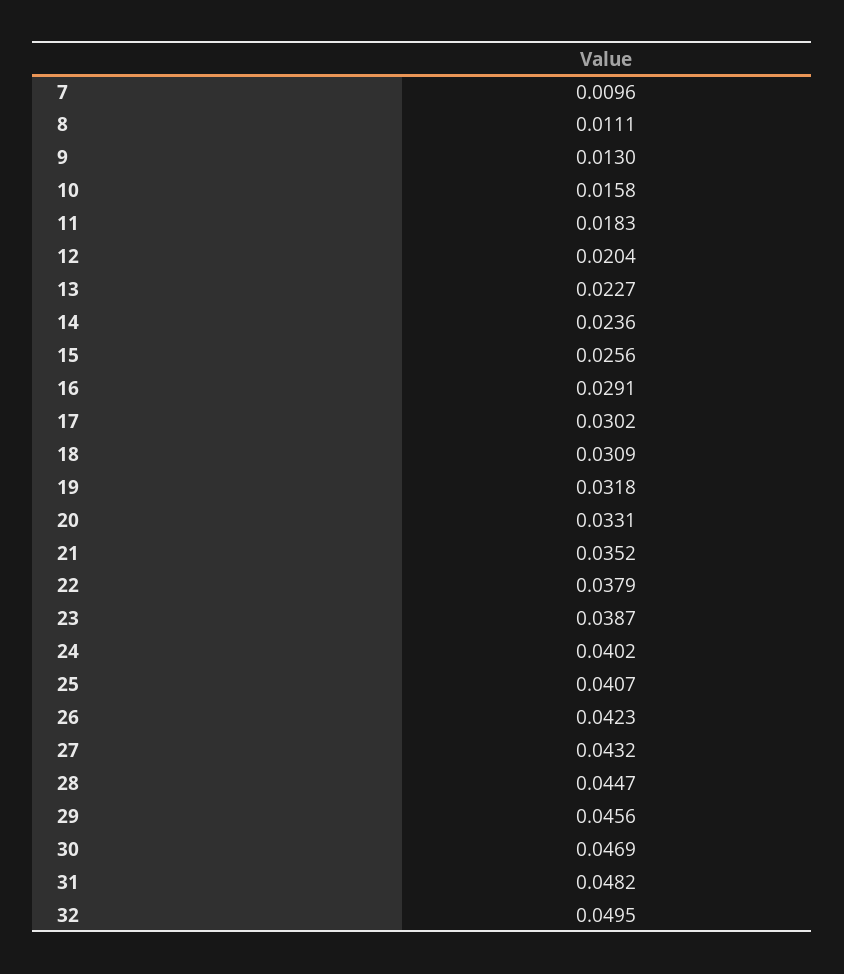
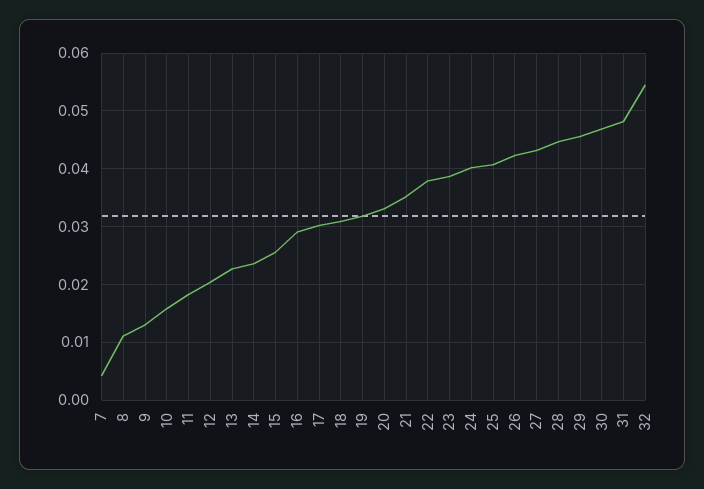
  {
-   "7": 0.0096,
+   "7": 0.004,
    "8": 0.0111,
    "9": 0.013,
    "10": 0.0158,
    "11": 0.0183,
    "12": 0.0204,
    "13": 0.0227,
    "14": 0.0236,
    "15": 0.0256,
    "16": 0.0291,
    "17": 0.0302,
    "18": 0.0309,
    "19": 0.0318,
    "20": 0.0331,
    "21": 0.0352,
    "22": 0.0379,
    "23": 0.0387,
    "24": 0.0402,
    "25": 0.0407,
    "26": 0.0423,
    "27": 0.0432,
    "28": 0.0447,
    "29": 0.0456,
    "30": 0.0469,
    "31": 0.0482,
-   "32": 0.0495
+   "32": 0.054
  }

